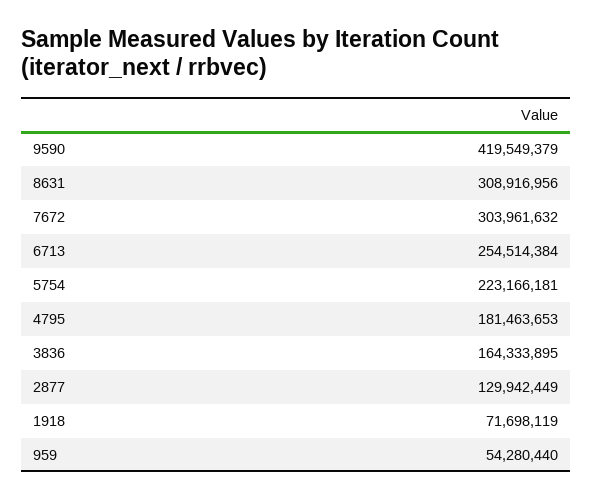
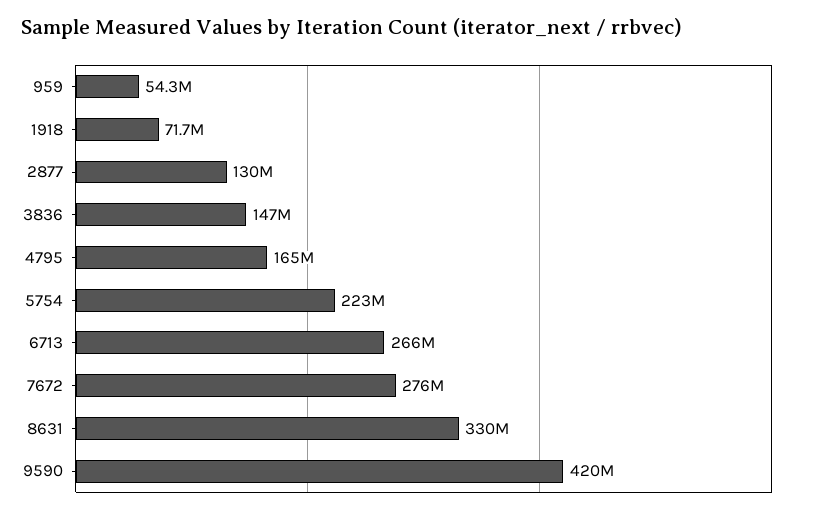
  {
    "9590": 419549379,
-   "8631": 308916956,
+   "8631": 330000000,
-   "7672": 303961632,
+   "7672": 276000000,
-   "6713": 254514384,
+   "6713": 266000000,
    "5754": 223166181,
-   "4795": 181463653,
+   "4795": 165000000,
-   "3836": 164333895,
+   "3836": 147000000,
    "2877": 129942449,
    "1918": 71698119,
    "959": 54280440
  }

